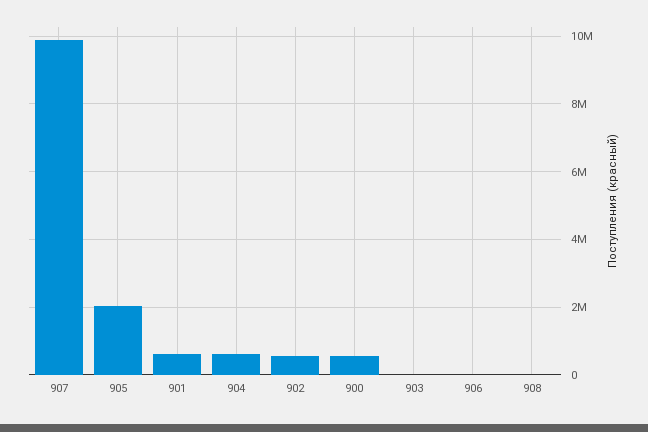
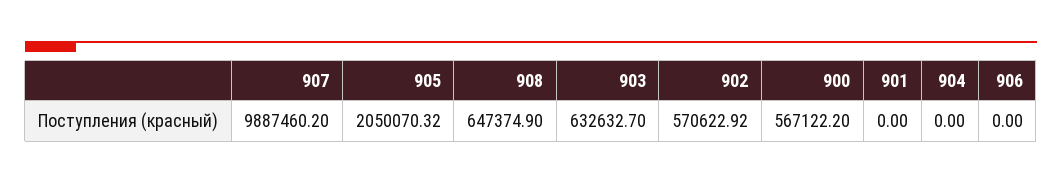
  {
    "907": 9887460.2,
    "905": 2050070.32,
-   "901": 600000,
+   "901": 0,
-   "904": 600000,
+   "904": 0,
    "902": 570622.92,
    "900": 567122.2,
-   "903": 0,
+   "903": 632632.7,
    "906": 0,
-   "908": 0
+   "908": 647374.9
  }

